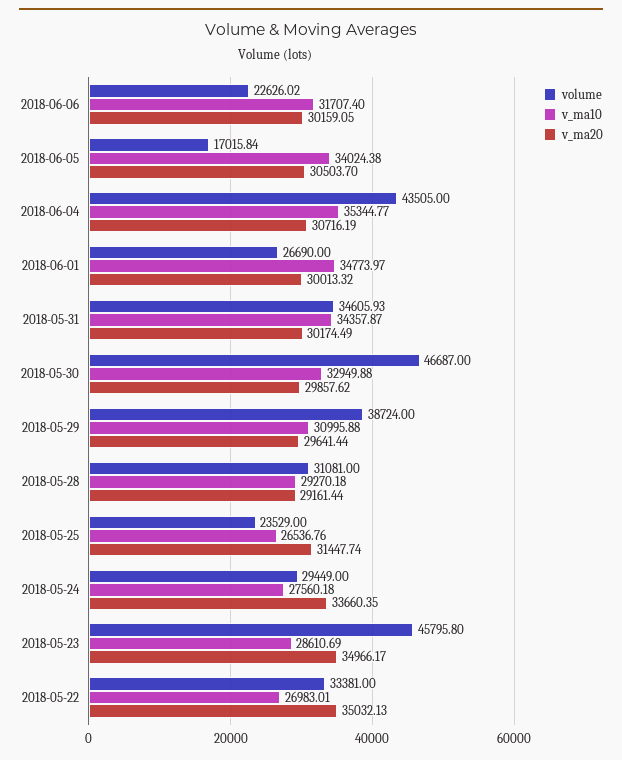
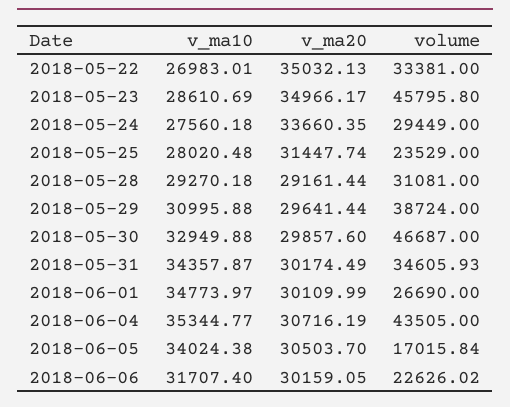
  {
    "volume": {
      "2018-06-06": 22626.02,
      "2018-06-05": 17015.84,
      "2018-06-04": 43505,
      "2018-06-01": 26690,
      "2018-05-31": 34605.93,
      "2018-05-30": 46687,
      "2018-05-29": 38724,
      "2018-05-28": 31081,
      "2018-05-25": 23529,
      "2018-05-24": 29449,
      "2018-05-23": 45795.8,
      "2018-05-22": 33381
    },
    "v_ma10": {
      "2018-06-06": 31707.4,
      "2018-06-05": 34024.38,
      "2018-06-04": 35344.77,
      "2018-06-01": 34773.97,
      "2018-05-31": 34357.87,
      "2018-05-30": 32949.88,
      "2018-05-29": 30995.88,
      "2018-05-28": 29270.18,
-     "2018-05-25": 26536.76,
+     "2018-05-25": 28020.48,
      "2018-05-24": 27560.18,
      "2018-05-23": 28610.69,
      "2018-05-22": 26983.01
    },
    "v_ma20": {
      "2018-06-06": 30159.05,
      "2018-06-05": 30503.7,
      "2018-06-04": 30716.19,
-     "2018-06-01": 30013.32,
+     "2018-06-01": 30109.99,
      "2018-05-31": 30174.49,
-     "2018-05-30": 29857.62,
+     "2018-05-30": 29857.6,
      "2018-05-29": 29641.44,
      "2018-05-28": 29161.44,
      "2018-05-25": 31447.74,
      "2018-05-24": 33660.35,
      "2018-05-23": 34966.17,
      "2018-05-22": 35032.13
    }
  }

